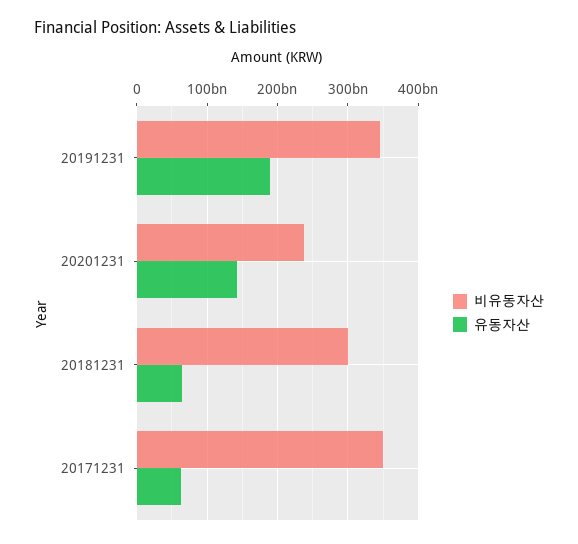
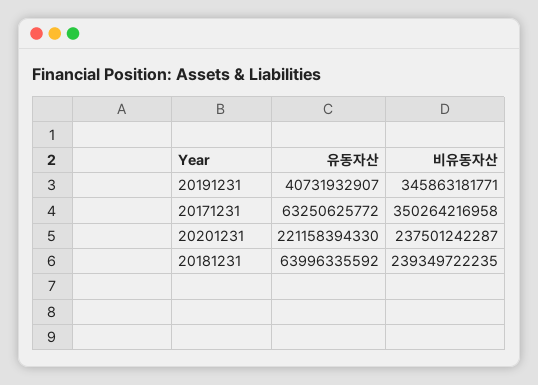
  {
    "비유동자산": {
      "20191231": 345863181771,
      "20201231": 237501242287,
-     "20181231": 300000000000,
+     "20181231": 239349722235,
      "20171231": 350264216958
    },
    "유동자산": {
-     "20191231": 190000000000,
+     "20191231": 40731932907,
-     "20201231": 140000000000,
+     "20201231": 221158394330,
      "20181231": 63996335592,
      "20171231": 63250625772
    }
  }

